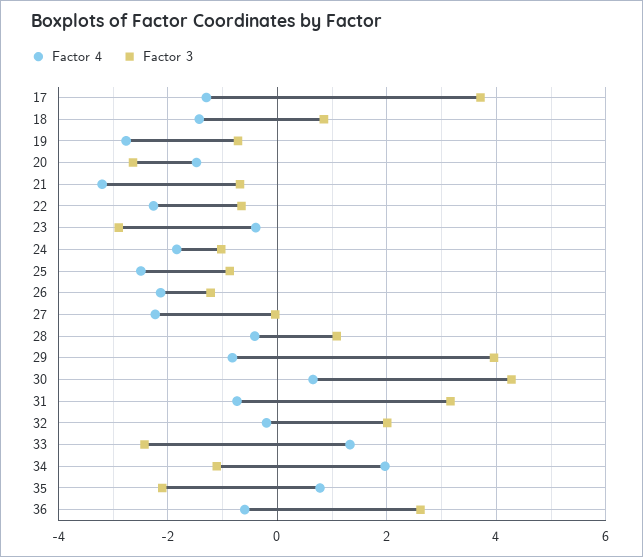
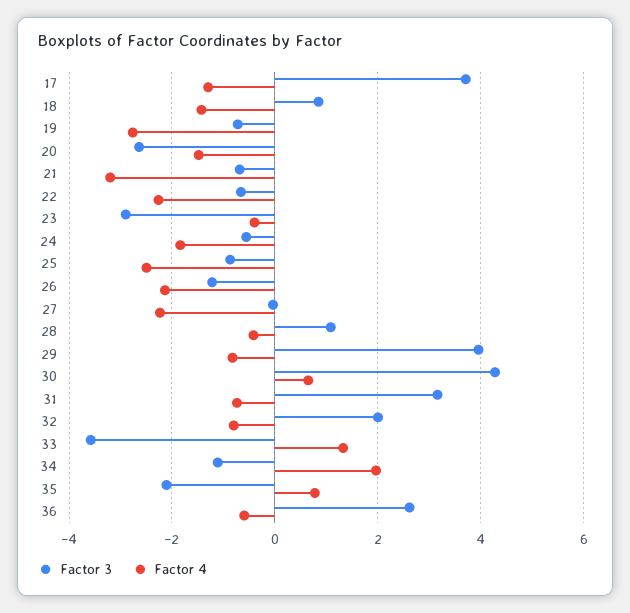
  {
    "Factor 4": {
      "17": -1.2,
      "18": -1.4,
      "19": -2.8,
      "20": -1.4,
      "21": -3.2,
      "22": -2.2,
      "23": -0.4,
      "24": -1.8,
      "25": -2.4,
      "26": -2.2,
      "27": -2.2,
      "28": -0.4,
      "29": -0.8,
      "30": 0.6,
      "31": -0.8,
-     "32": -0.2,
+     "32": -0.8,
      "33": 1.4,
      "34": 2,
      "35": 0.8,
      "36": -0.6
    },
    "Factor 3": {
      "17": 3.8,
      "18": 0.8,
      "19": -0.8,
      "20": -2.6,
      "21": -0.6,
      "22": -0.6,
      "23": -2.8,
-     "24": -1,
+     "24": -0.6,
      "25": -0.8,
      "26": -1.2,
      "27": 0,
      "28": 1,
      "29": 4,
      "30": 4.2,
      "31": 3.2,
      "32": 2,
-     "33": -2.4,
+     "33": -3.6,
      "34": -1.2,
      "35": -2.2,
      "36": 2.6
    }
  }

